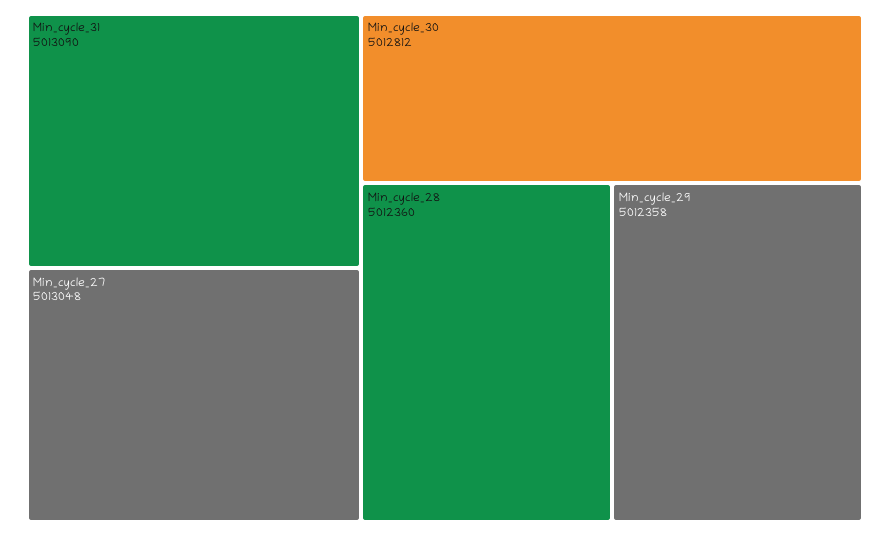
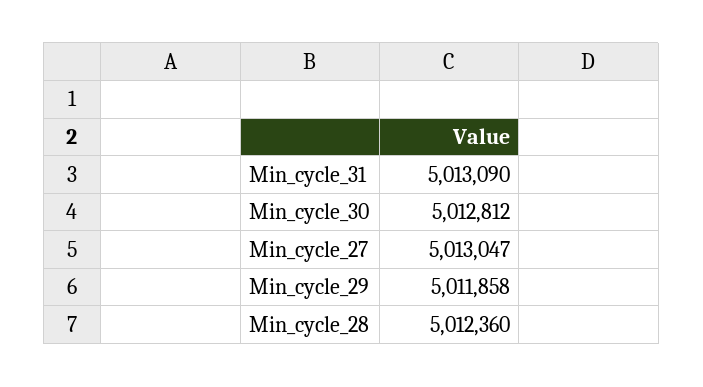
  {
    "Min_cycle_31": 5013090,
-   "Min_cycle_27": 5013048,
+   "Min_cycle_27": 5013047,
    "Min_cycle_30": 5012812,
    "Min_cycle_28": 5012360,
-   "Min_cycle_29": 5012358
+   "Min_cycle_29": 5011858
  }

